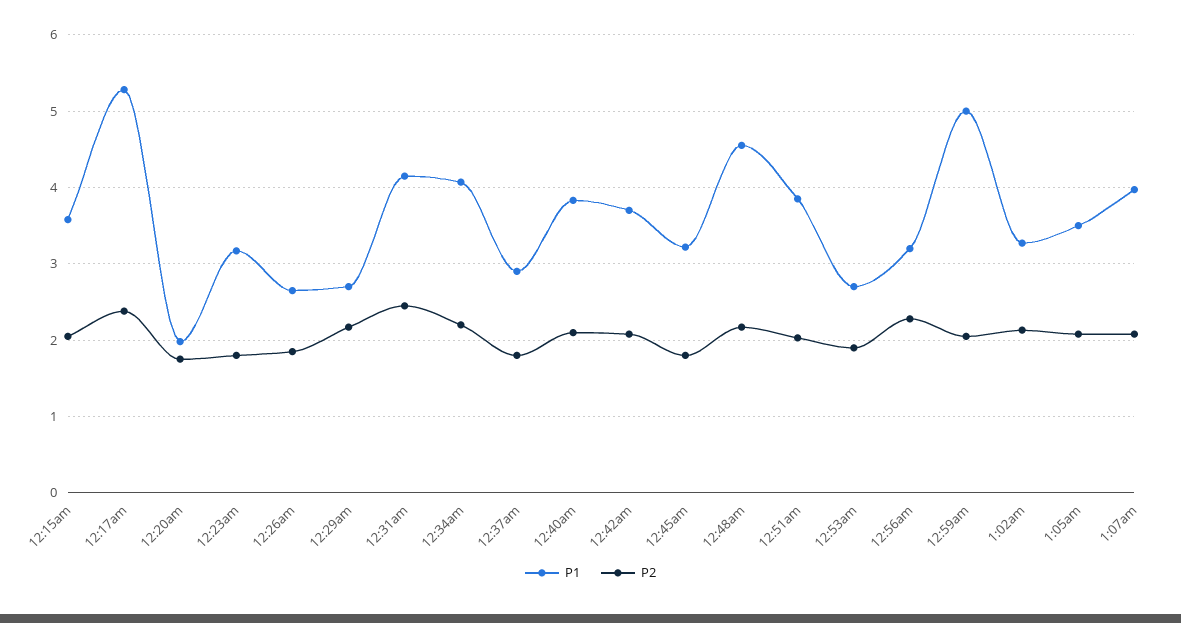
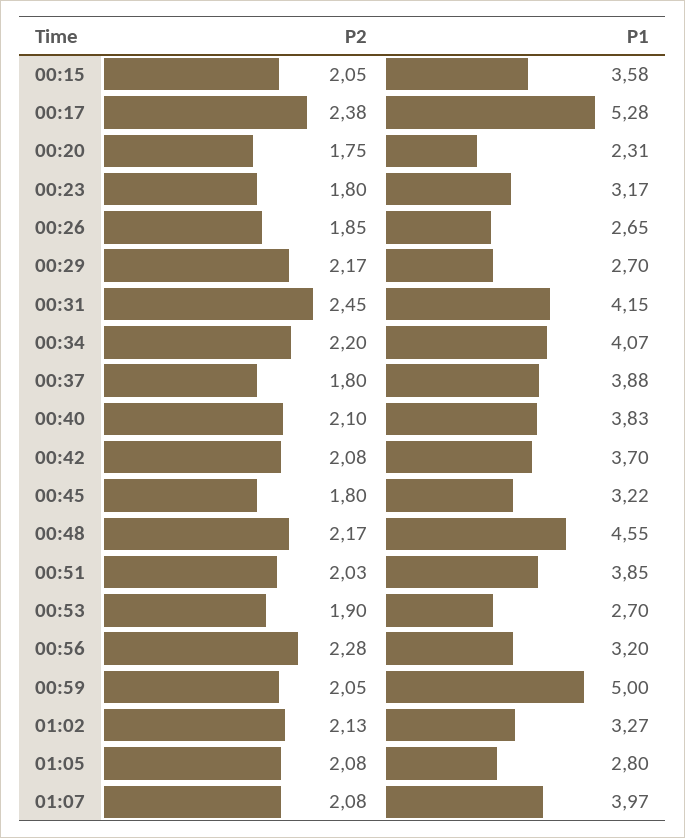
  {
    "P1": {
      "12:15am": 3.58,
      "12:17am": 5.28,
-     "12:20am": 2,
+     "12:20am": 2.31,
      "12:23am": 3.17,
      "12:26am": 2.65,
      "12:29am": 2.7,
      "12:31am": 4.15,
      "12:34am": 4.07,
-     "12:37am": 2.9,
+     "12:37am": 3.88,
      "12:40am": 3.83,
      "12:42am": 3.7,
      "12:45am": 3.22,
      "12:48am": 4.55,
      "12:51am": 3.85,
      "12:53am": 2.7,
      "12:56am": 3.2,
      "12:59am": 5,
      "1:02am": 3.27,
-     "1:05am": 3.5,
+     "1:05am": 2.8,
      "1:07am": 3.97
    },
    "P2": {
      "12:15am": 2.05,
      "12:17am": 2.38,
      "12:20am": 1.75,
      "12:23am": 1.8,
      "12:26am": 1.85,
      "12:29am": 2.17,
      "12:31am": 2.45,
      "12:34am": 2.2,
      "12:37am": 1.8,
      "12:40am": 2.1,
      "12:42am": 2.08,
      "12:45am": 1.8,
      "12:48am": 2.17,
      "12:51am": 2.03,
      "12:53am": 1.9,
      "12:56am": 2.28,
      "12:59am": 2.05,
      "1:02am": 2.13,
      "1:05am": 2.08,
      "1:07am": 2.08
    }
  }

